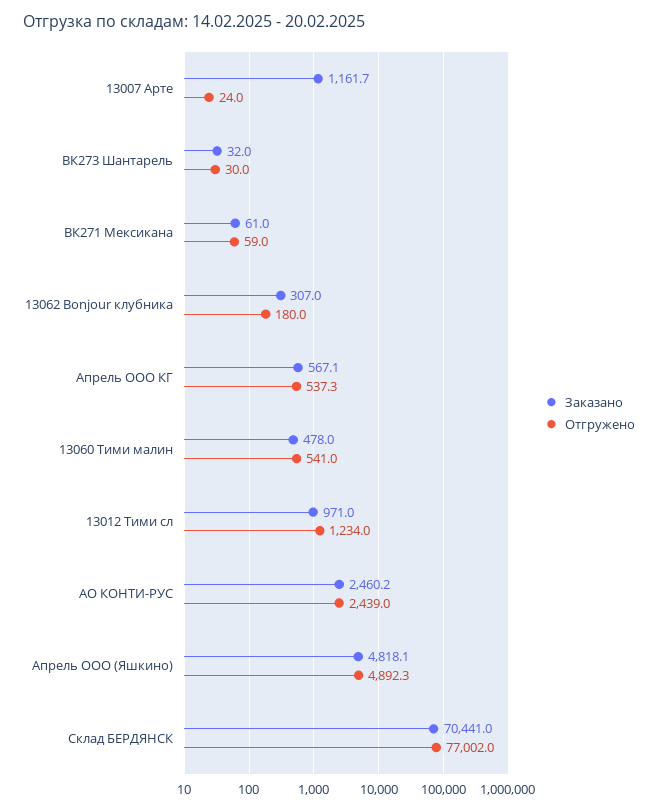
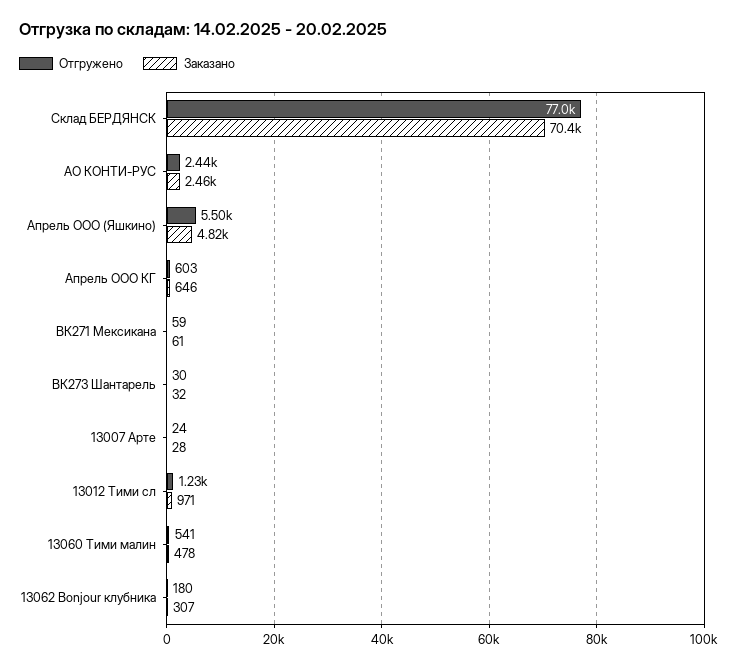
  {
    "Заказано": {
-     "13007 Арте": 1161.7,
+     "13007 Арте": 28,
      "ВК273 Шантарель": 32,
      "ВК271 Мексикана": 61,
      "13062 Bonjour клубника": 307,
-     "Апрель ООО КГ": 567.1,
+     "Апрель ООО КГ": 646,
      "13060 Тими малин": 478,
      "13012 Тими сл": 971,
      "АО КОНТИ-РУС": 2460.2,
      "Апрель ООО (Яшкино)": 4818.1,
      "Склад БЕРДЯНСК": 70441
    },
    "Отгружено": {
      "13007 Арте": 24,
      "ВК273 Шантарель": 30,
      "ВК271 Мексикана": 59,
      "13062 Bonjour клубника": 180,
-     "Апрель ООО КГ": 537.3,
+     "Апрель ООО КГ": 603,
      "13060 Тими малин": 541,
      "13012 Тими сл": 1234,
      "АО КОНТИ-РУС": 2439,
-     "Апрель ООО (Яшкино)": 4892.3,
+     "Апрель ООО (Яшкино)": 5500,
      "Склад БЕРДЯНСК": 77002
    }
  }

